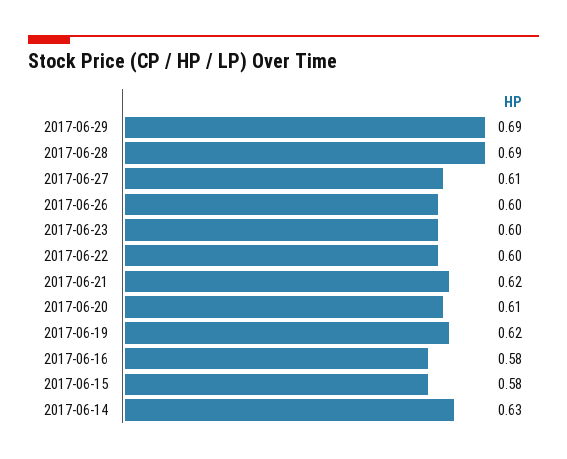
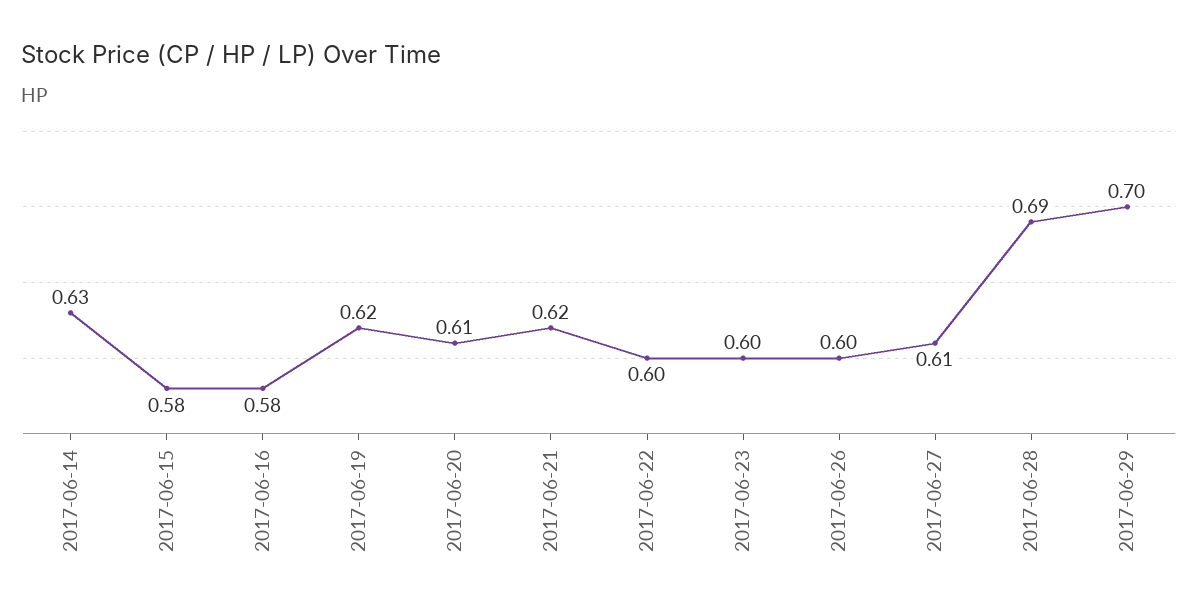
  {
-   "2017-06-29": 0.69,
+   "2017-06-29": 0.7,
    "2017-06-28": 0.69,
    "2017-06-27": 0.61,
    "2017-06-26": 0.6,
    "2017-06-23": 0.6,
    "2017-06-22": 0.6,
    "2017-06-21": 0.62,
    "2017-06-20": 0.61,
    "2017-06-19": 0.62,
    "2017-06-16": 0.58,
    "2017-06-15": 0.58,
    "2017-06-14": 0.63
  }

